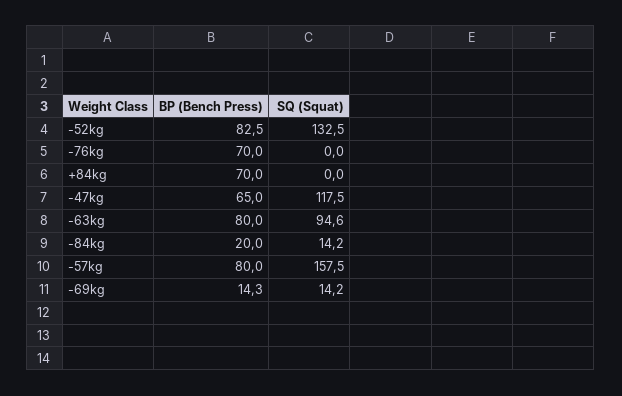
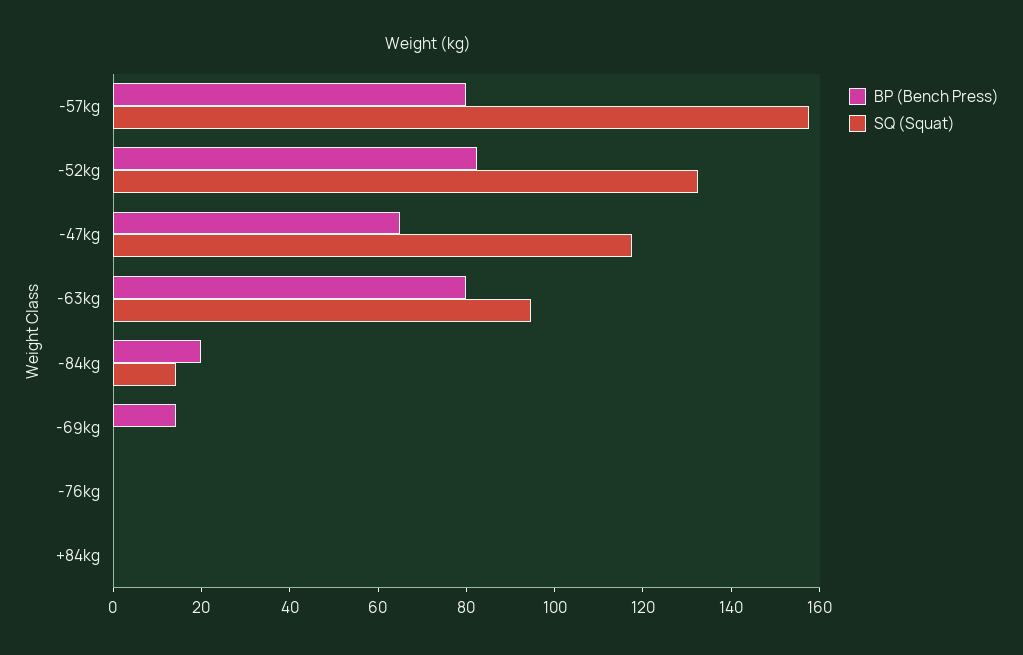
  {
    "BP (Bench Press)": {
      "-52kg": 82.5,
-     "-76kg": 70,
+     "-76kg": 0,
-     "+84kg": 70,
+     "+84kg": 0,
      "-47kg": 65,
      "-63kg": 80,
      "-84kg": 20,
      "-57kg": 80,
      "-69kg": 14.3
    },
    "SQ (Squat)": {
      "-52kg": 132.5,
      "-76kg": 0,
      "+84kg": 0,
      "-47kg": 117.5,
      "-63kg": 94.6,
      "-84kg": 14.2,
      "-57kg": 157.5,
-     "-69kg": 14.2
+     "-69kg": 0
    }
  }

